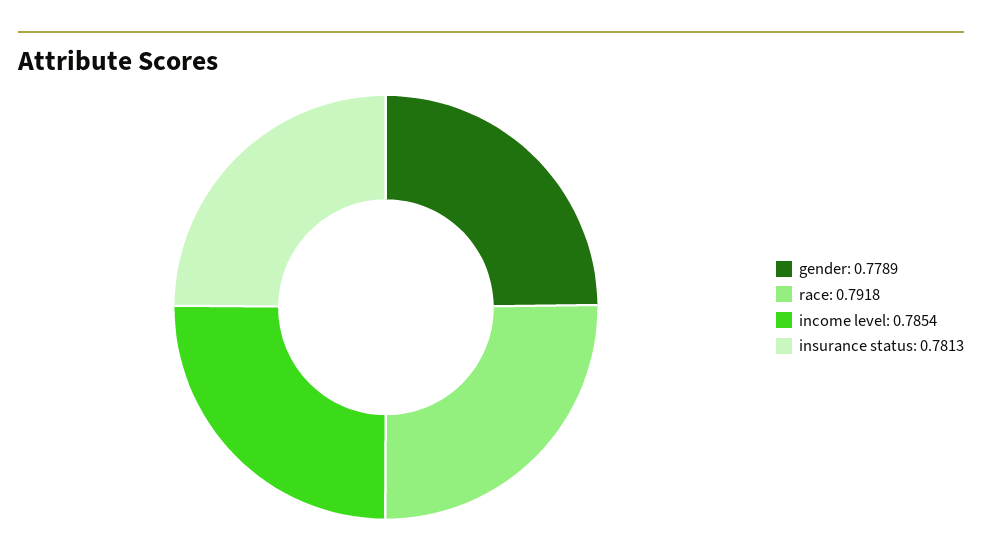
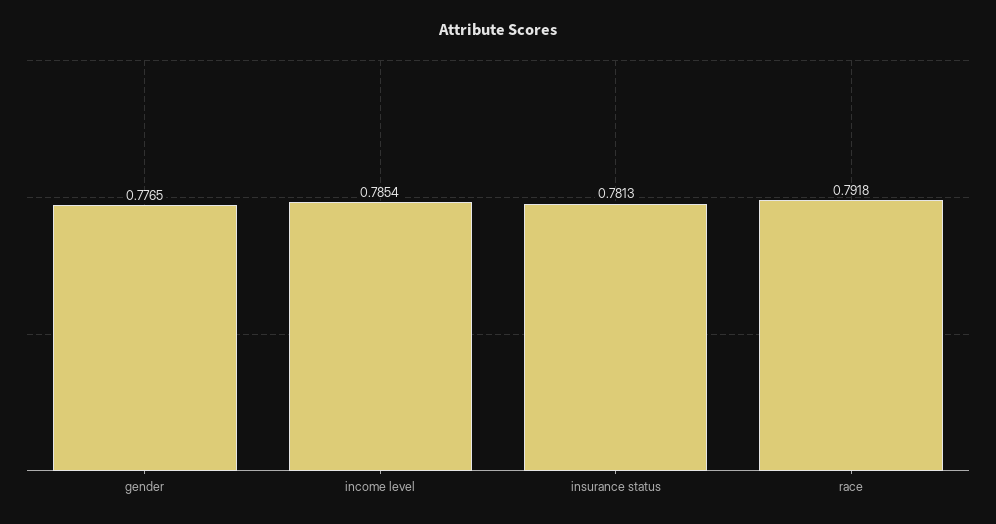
  {
-   "gender": 0.7789,
+   "gender": 0.7765,
    "race": 0.7918,
    "income level": 0.7854,
    "insurance status": 0.7813
  }

